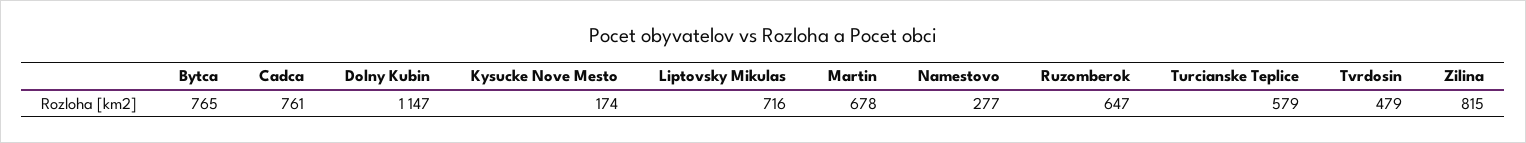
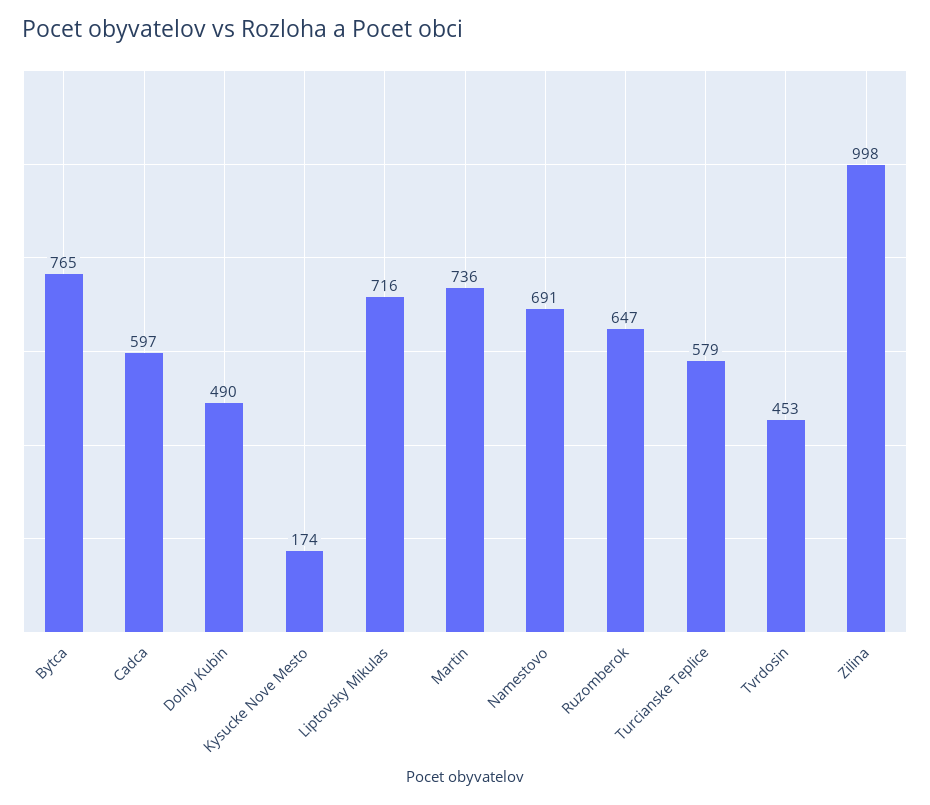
  {
    "Bytca": 765,
-   "Cadca": 761,
+   "Cadca": 597,
-   "Dolny Kubin": 1147,
+   "Dolny Kubin": 490,
    "Kysucke Nove Mesto": 174,
    "Liptovsky Mikulas": 716,
-   "Martin": 678,
+   "Martin": 736,
-   "Namestovo": 277,
+   "Namestovo": 691,
    "Ruzomberok": 647,
    "Turcianske Teplice": 579,
-   "Tvrdosin": 479,
+   "Tvrdosin": 453,
-   "Zilina": 815
+   "Zilina": 998
  }

